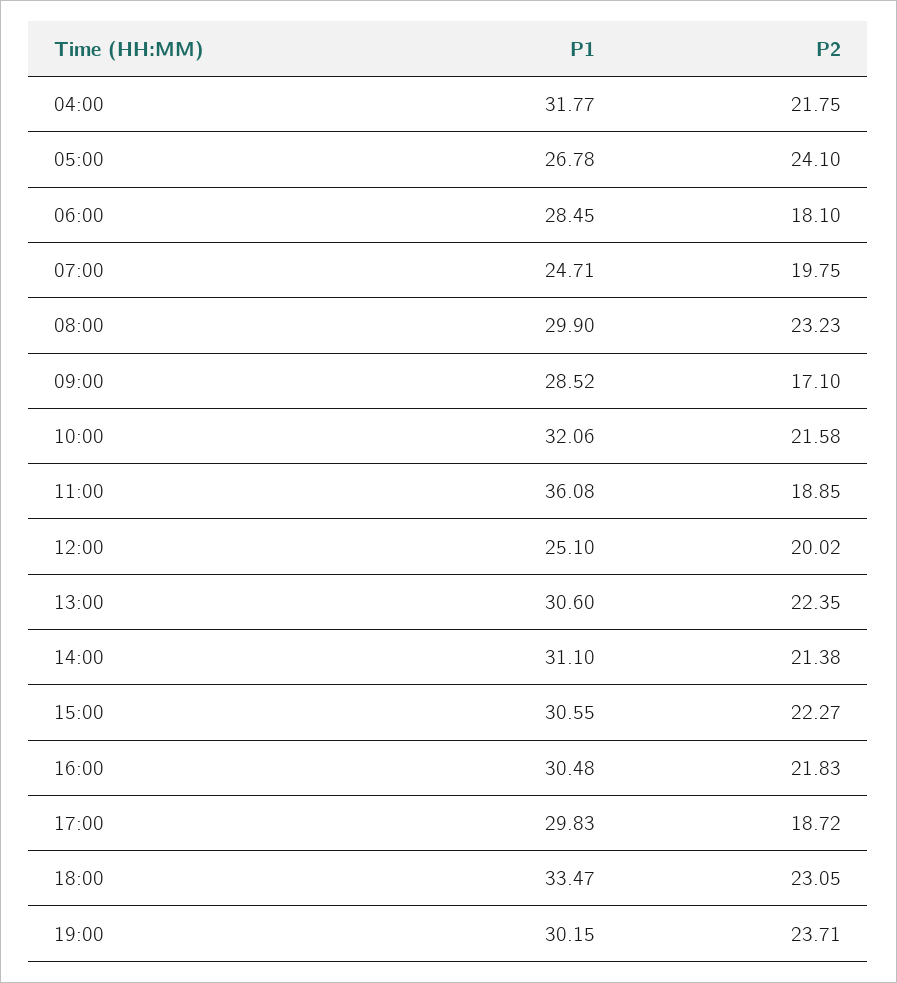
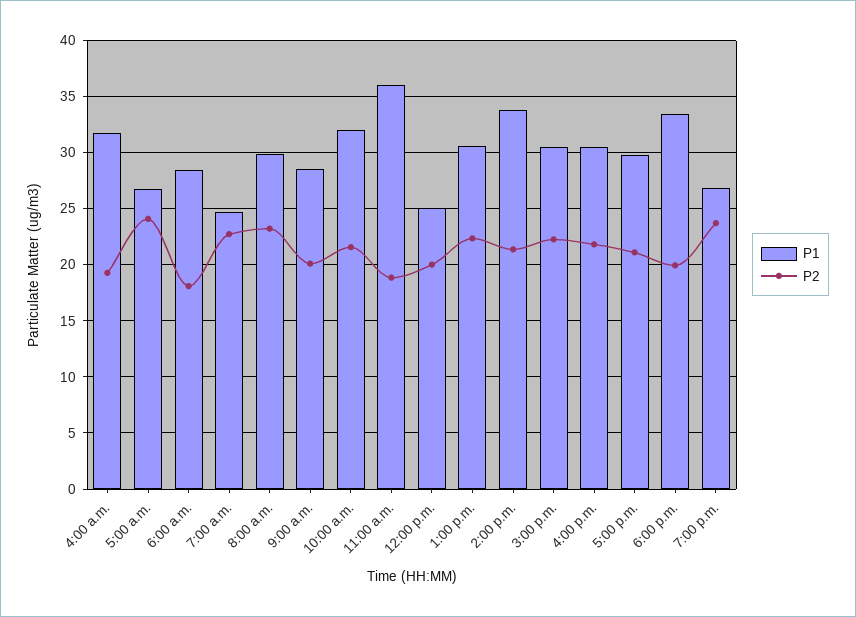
  {
    "P1": {
      "04:00": 31.77,
      "05:00": 26.78,
      "06:00": 28.45,
      "07:00": 24.71,
      "08:00": 29.9,
      "09:00": 28.52,
      "10:00": 32.06,
      "11:00": 36.08,
      "12:00": 25.1,
      "13:00": 30.6,
-     "14:00": 31.1,
+     "14:00": 34,
      "15:00": 30.55,
      "16:00": 30.48,
      "17:00": 29.83,
      "18:00": 33.47,
-     "19:00": 30.15
+     "19:00": 27
    },
    "P2": {
-     "04:00": 21.75,
+     "04:00": 19,
      "05:00": 24.1,
      "06:00": 18.1,
-     "07:00": 19.75,
+     "07:00": 23,
      "08:00": 23.23,
-     "09:00": 17.1,
+     "09:00": 20,
      "10:00": 21.58,
      "11:00": 18.85,
      "12:00": 20.02,
      "13:00": 22.35,
      "14:00": 21.38,
      "15:00": 22.27,
      "16:00": 21.83,
-     "17:00": 18.72,
+     "17:00": 21,
-     "18:00": 23.05,
+     "18:00": 20,
      "19:00": 23.71
    }
  }

